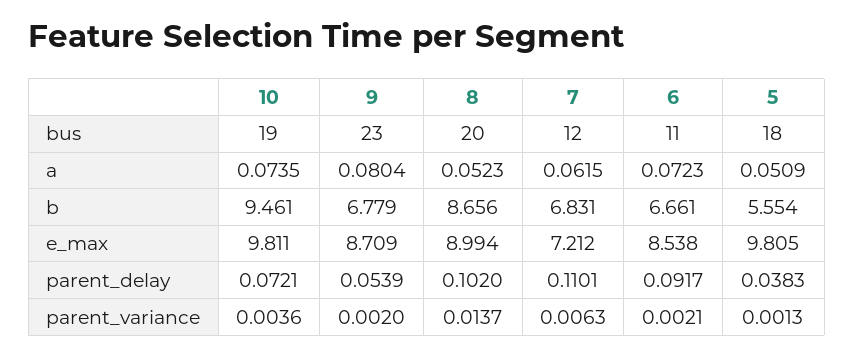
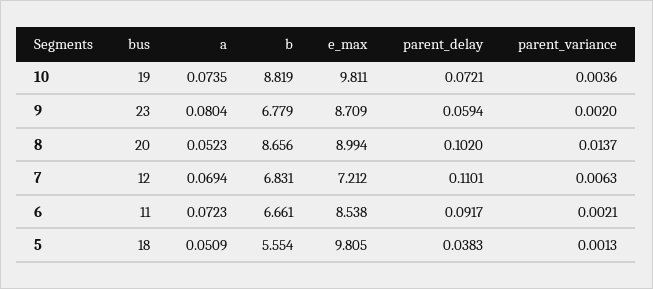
  {
    "10": {
      "bus": 19,
      "a": 0.0735,
-     "b": 9.461,
+     "b": 8.819,
      "e_max": 9.811,
      "parent_delay": 0.0721,
      "parent_variance": 0.0036
    },
    "9": {
      "bus": 23,
      "a": 0.0804,
      "b": 6.779,
      "e_max": 8.709,
-     "parent_delay": 0.0539,
+     "parent_delay": 0.0594,
      "parent_variance": 0.002
    },
    "8": {
      "bus": 20,
      "a": 0.0523,
      "b": 8.656,
      "e_max": 8.994,
      "parent_delay": 0.102,
      "parent_variance": 0.0137
    },
    "7": {
      "bus": 12,
-     "a": 0.0615,
+     "a": 0.0694,
      "b": 6.831,
      "e_max": 7.212,
      "parent_delay": 0.1101,
      "parent_variance": 0.0063
    },
    "6": {
      "bus": 11,
      "a": 0.0723,
      "b": 6.661,
      "e_max": 8.538,
      "parent_delay": 0.0917,
      "parent_variance": 0.0021
    },
    "5": {
      "bus": 18,
      "a": 0.0509,
      "b": 5.554,
      "e_max": 9.805,
      "parent_delay": 0.0383,
      "parent_variance": 0.0013
    }
  }

